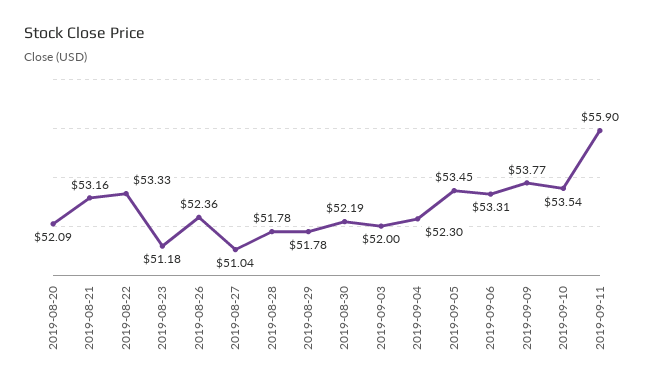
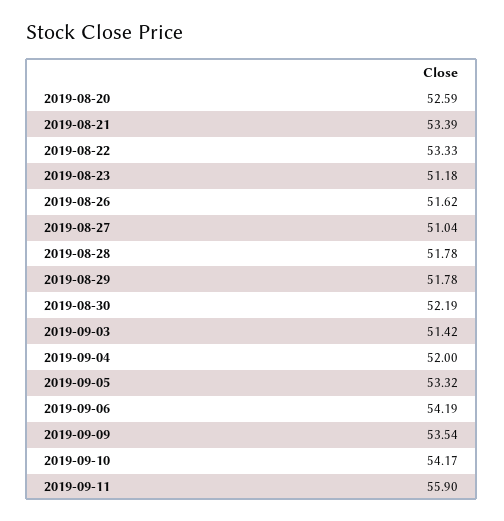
  {
-   "2019-08-20": 52.09,
+   "2019-08-20": 52.59,
-   "2019-08-21": 53.16,
+   "2019-08-21": 53.39,
    "2019-08-22": 53.33,
    "2019-08-23": 51.18,
-   "2019-08-26": 52.36,
+   "2019-08-26": 51.62,
    "2019-08-27": 51.04,
    "2019-08-28": 51.78,
    "2019-08-29": 51.78,
    "2019-08-30": 52.19,
-   "2019-09-03": 52,
+   "2019-09-03": 51.42,
-   "2019-09-04": 52.3,
+   "2019-09-04": 52,
-   "2019-09-05": 53.45,
+   "2019-09-05": 53.32,
-   "2019-09-06": 53.31,
+   "2019-09-06": 54.19,
-   "2019-09-09": 53.77,
+   "2019-09-09": 53.54,
-   "2019-09-10": 53.54,
+   "2019-09-10": 54.17,
    "2019-09-11": 55.9
  }

